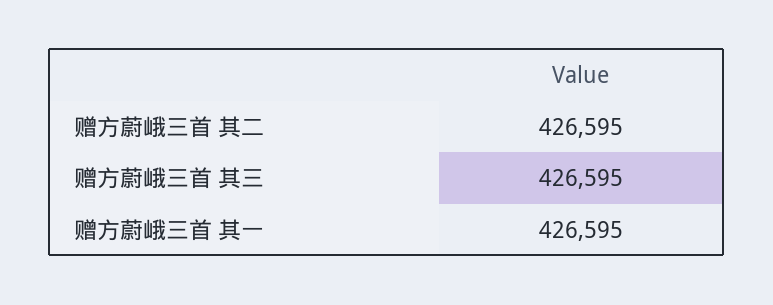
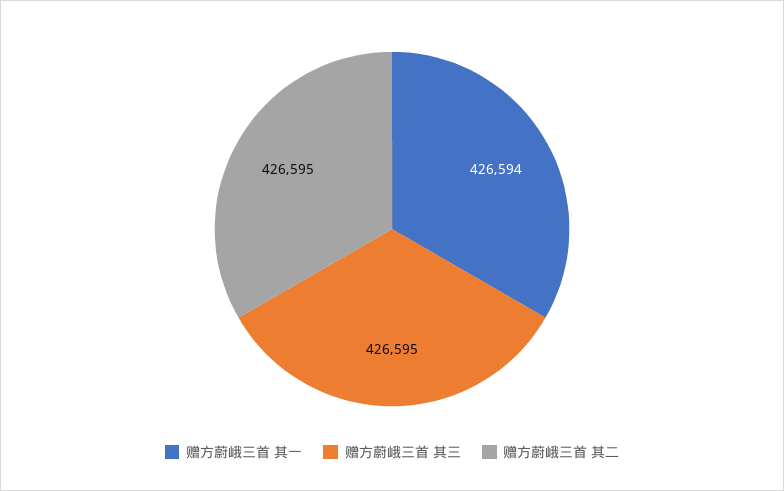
  {
    "赠方蔚峨三首 其二": 426595,
    "赠方蔚峨三首 其三": 426595,
-   "赠方蔚峨三首 其一": 426595
+   "赠方蔚峨三首 其一": 426594
  }

